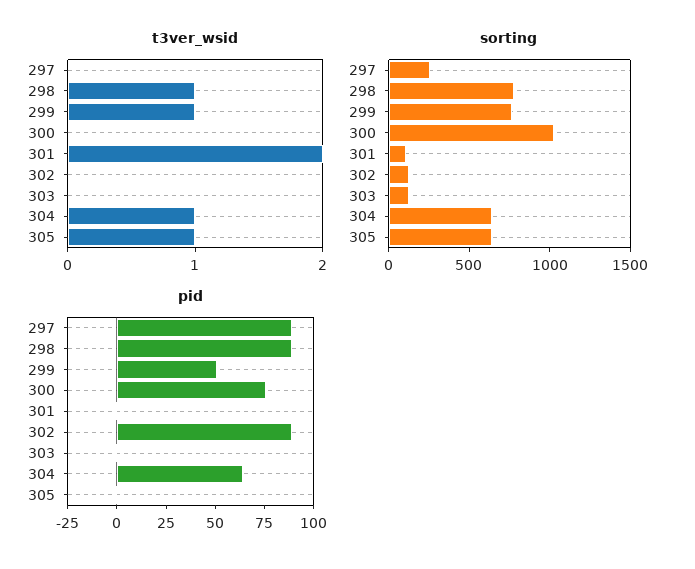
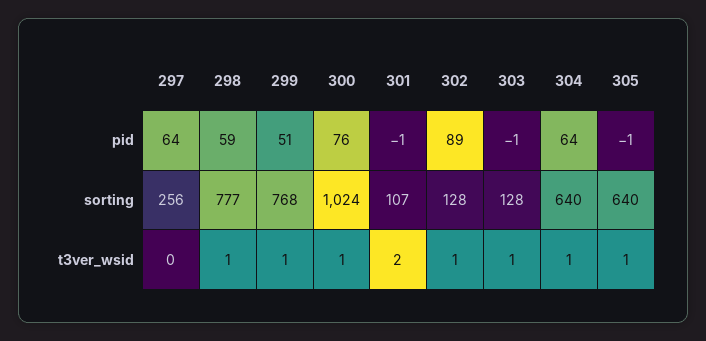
  {
    "t3ver_wsid": {
      "297": 0,
      "298": 1,
      "299": 1,
-     "300": 0,
+     "300": 1,
      "301": 2,
-     "302": 0,
+     "302": 1,
-     "303": 0,
+     "303": 1,
      "304": 1,
      "305": 1
    },
    "sorting": {
      "297": 256,
      "298": 777,
      "299": 768,
      "300": 1024,
      "301": 107,
      "302": 128,
      "303": 128,
      "304": 640,
      "305": 640
    },
    "pid": {
-     "297": 90,
+     "297": 64,
-     "298": 90,
+     "298": 59,
      "299": 51,
      "300": 76,
      "301": -1,
      "302": 89,
      "303": -1,
      "304": 64,
      "305": -1
    }
  }

